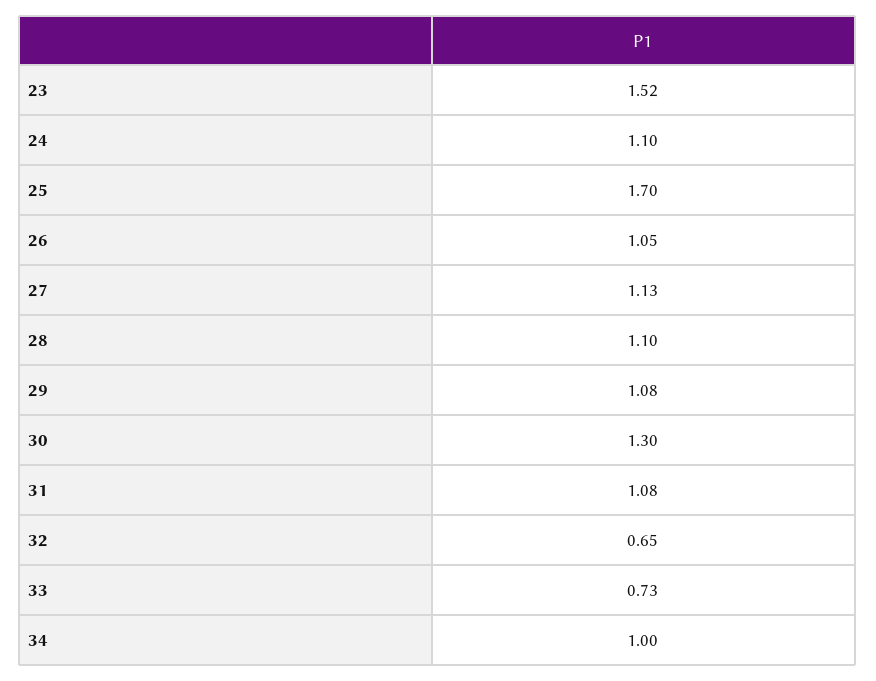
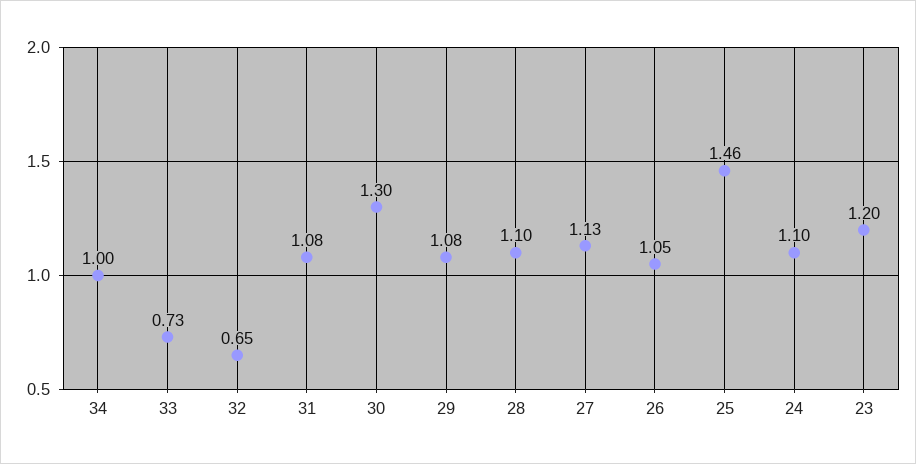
  {
-   "23": 1.52,
+   "23": 1.2,
    "24": 1.1,
-   "25": 1.7,
+   "25": 1.46,
    "26": 1.05,
    "27": 1.13,
    "28": 1.1,
    "29": 1.08,
    "30": 1.3,
    "31": 1.08,
    "32": 0.65,
    "33": 0.73,
    "34": 1
  }

